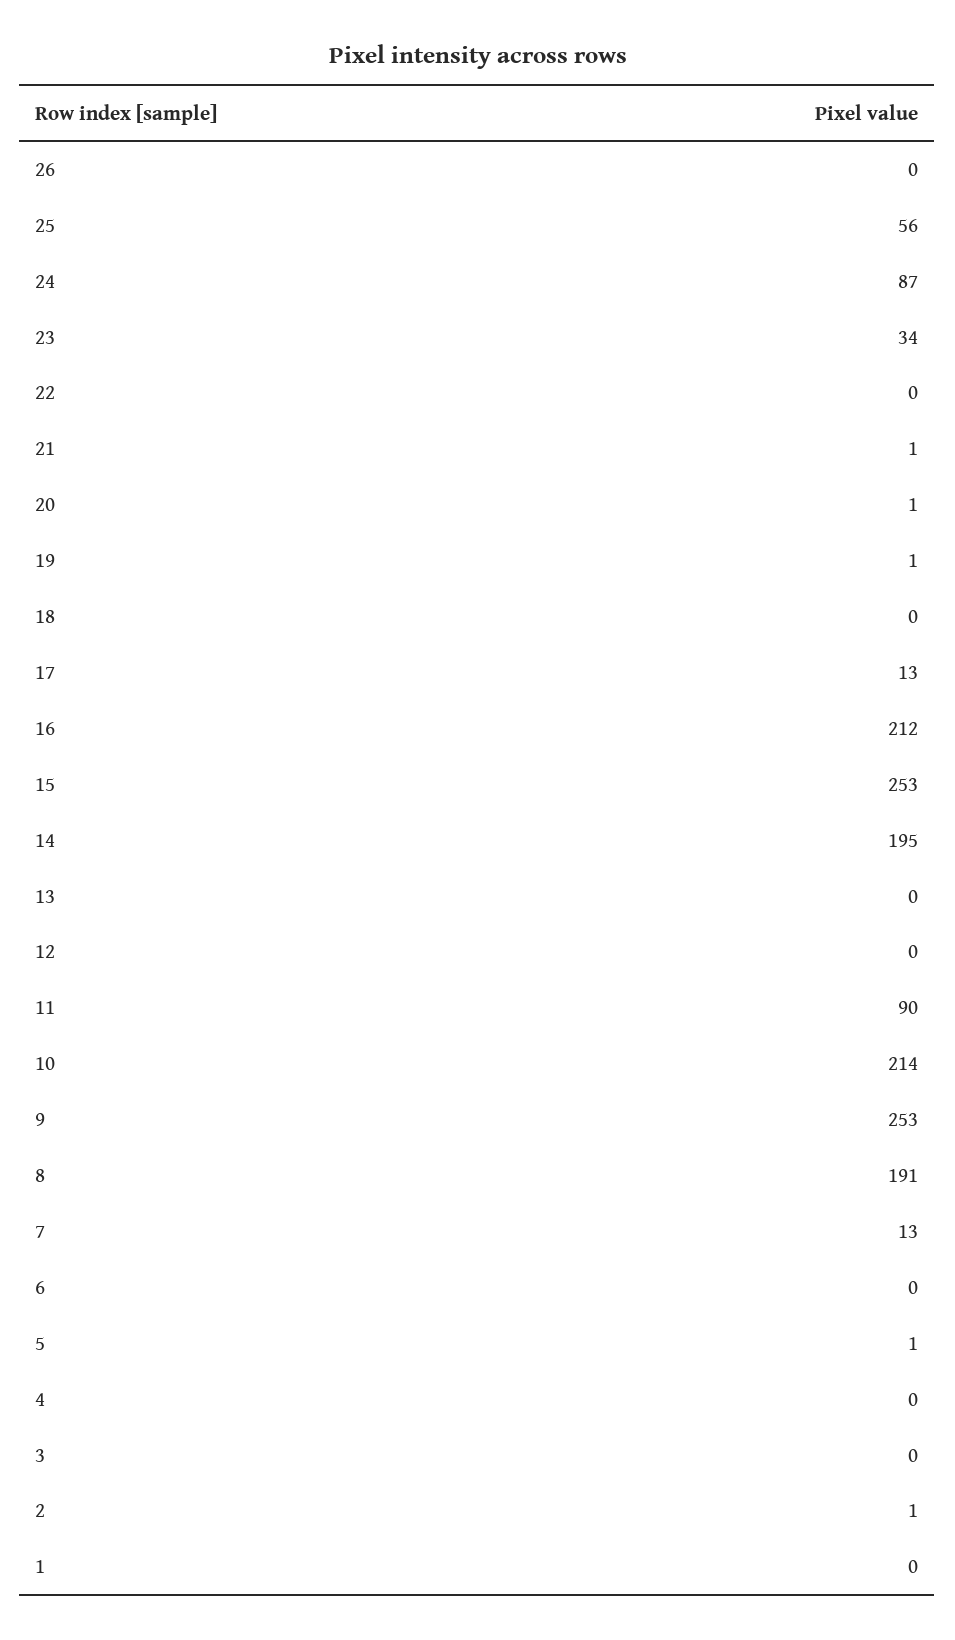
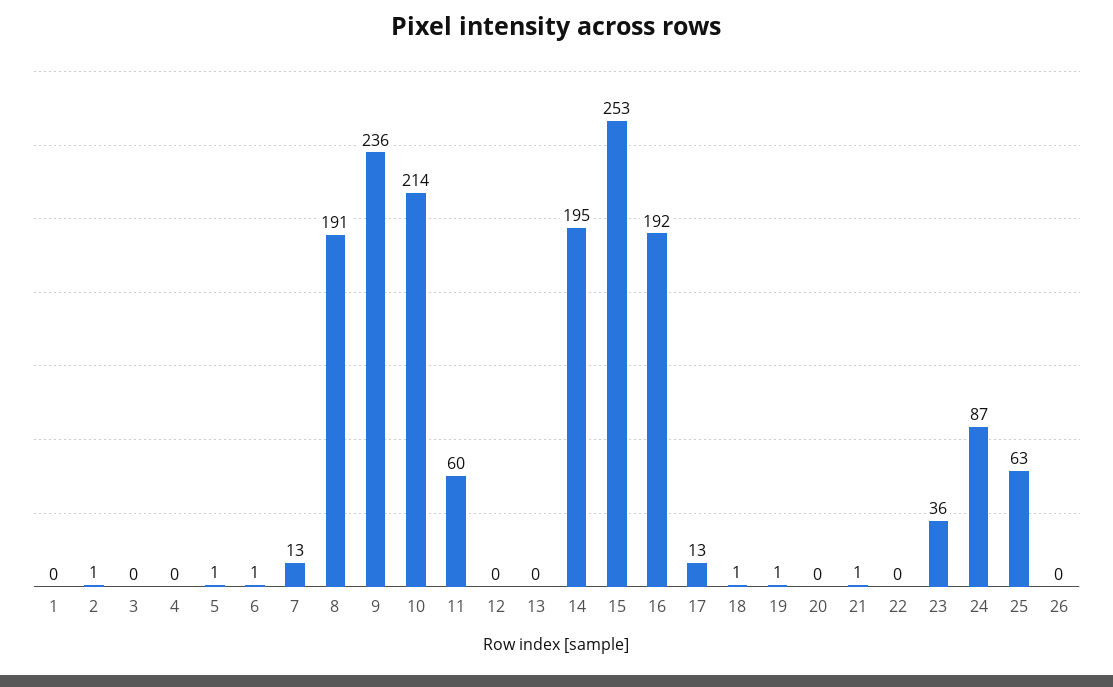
  {
    "26": 0,
-   "25": 56,
+   "25": 63,
    "24": 87,
-   "23": 34,
+   "23": 36,
    "22": 0,
    "21": 1,
-   "20": 1,
+   "20": 0,
    "19": 1,
-   "18": 0,
+   "18": 1,
    "17": 13,
-   "16": 212,
+   "16": 192,
    "15": 253,
    "14": 195,
    "13": 0,
    "12": 0,
-   "11": 90,
+   "11": 60,
    "10": 214,
-   "9": 253,
+   "9": 236,
    "8": 191,
    "7": 13,
-   "6": 0,
+   "6": 1,
    "5": 1,
    "4": 0,
    "3": 0,
    "2": 1,
    "1": 0
  }

